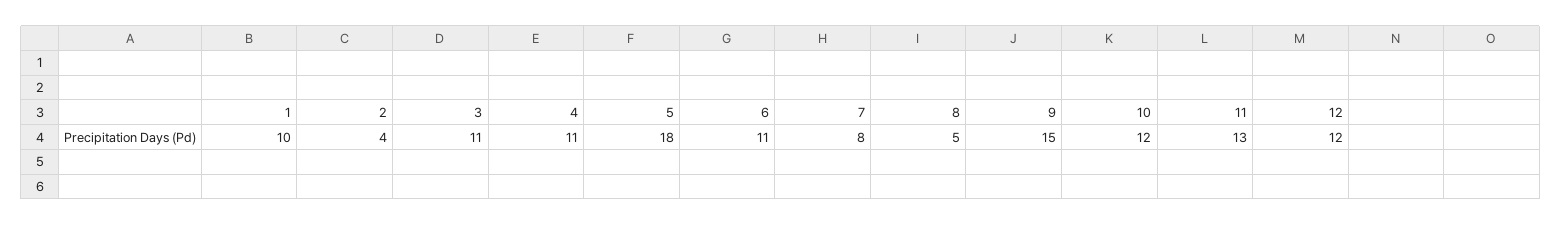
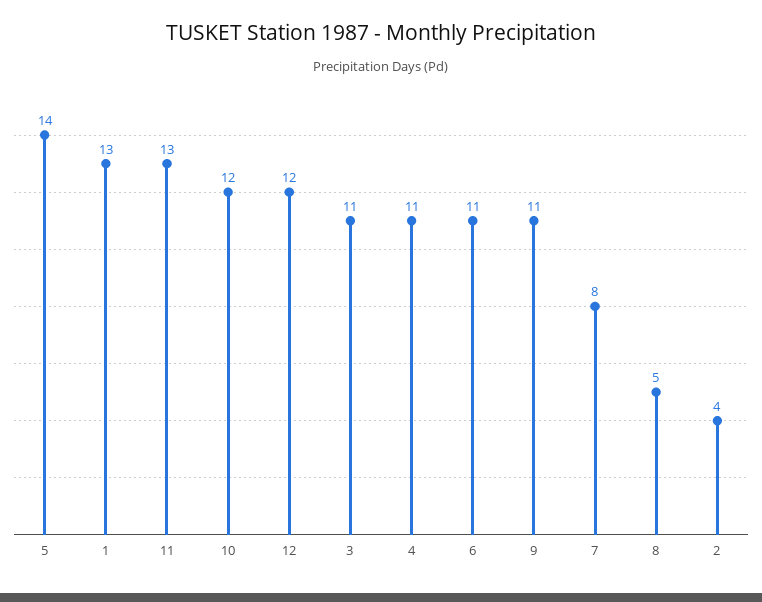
  {
-   "1": 10,
+   "1": 13,
    "2": 4,
    "3": 11,
    "4": 11,
-   "5": 18,
+   "5": 14,
    "6": 11,
    "7": 8,
    "8": 5,
-   "9": 15,
+   "9": 11,
    "10": 12,
    "11": 13,
    "12": 12
  }

